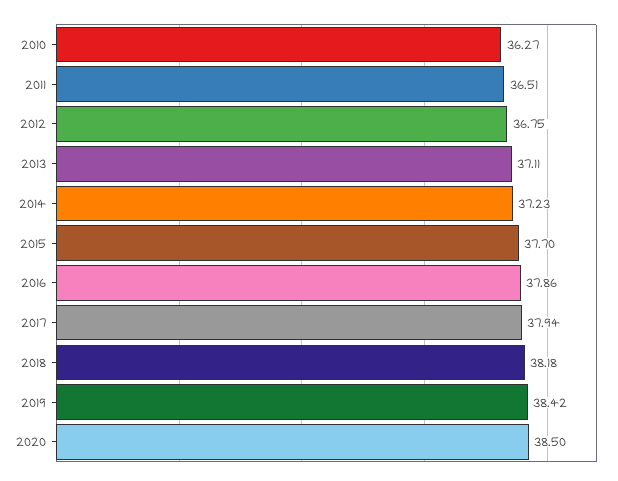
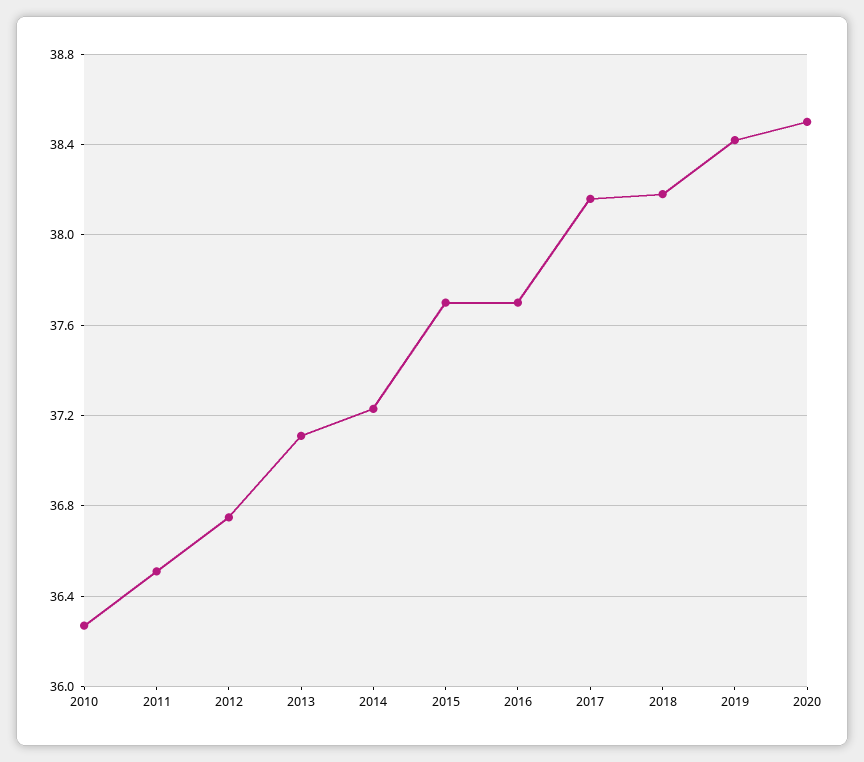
  {
    "2010": 36.27,
    "2011": 36.51,
    "2012": 36.75,
    "2013": 37.11,
    "2014": 37.23,
    "2015": 37.7,
-   "2016": 37.86,
+   "2016": 37.7,
-   "2017": 37.94,
+   "2017": 38.15,
    "2018": 38.18,
    "2019": 38.42,
    "2020": 38.5
  }

